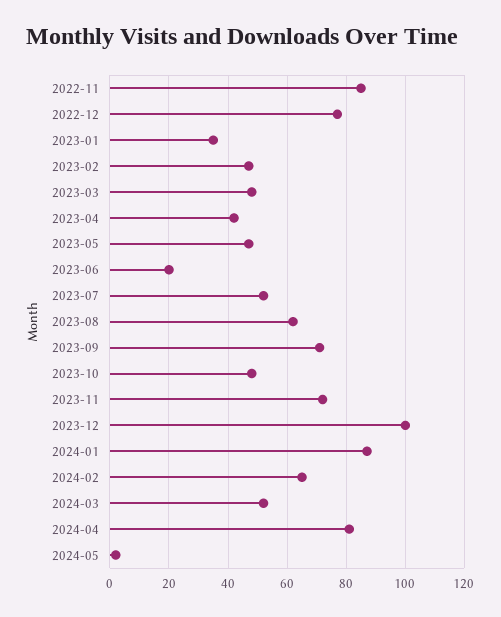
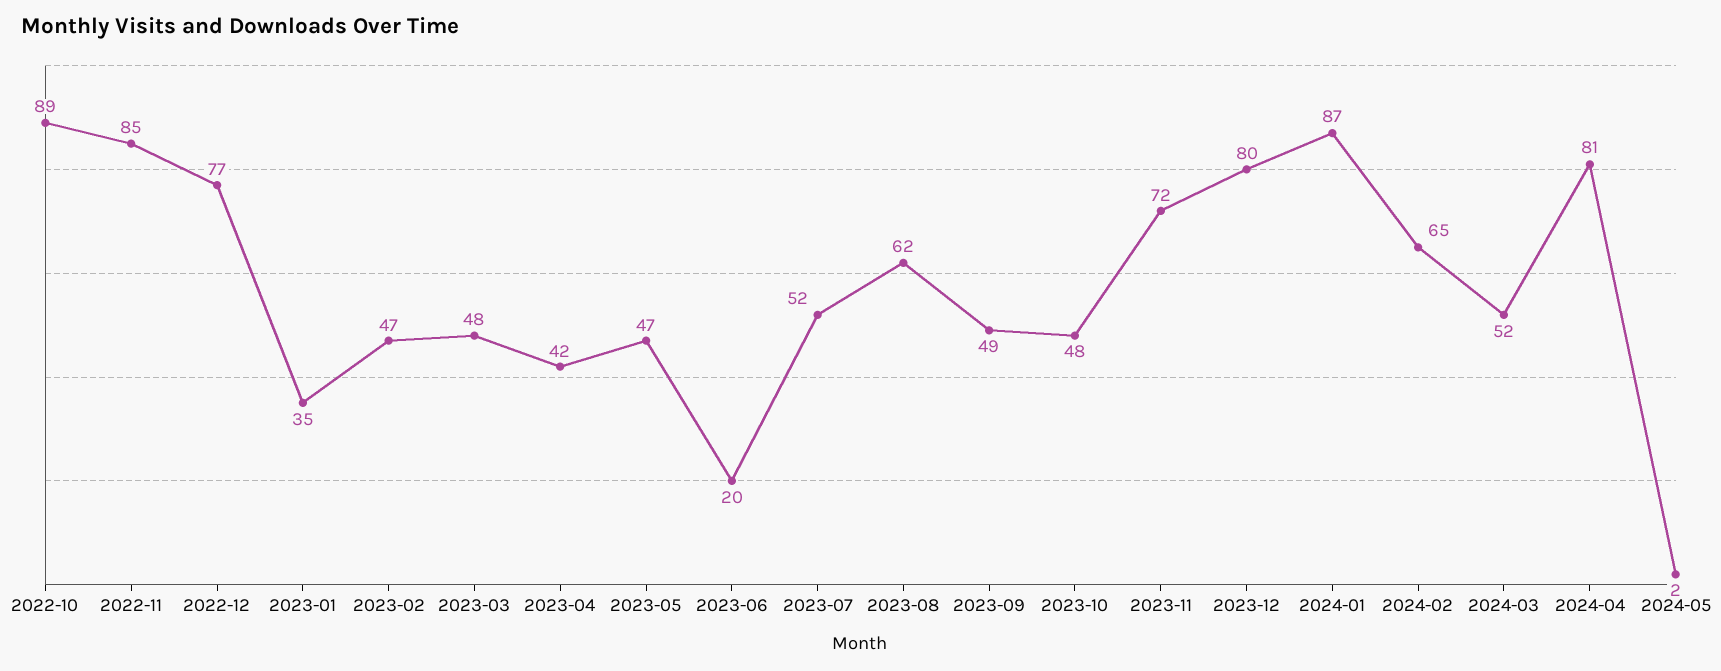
  {
    "2022-11": 85,
    "2022-12": 77,
    "2023-01": 35,
    "2023-02": 47,
    "2023-03": 48,
    "2023-04": 42,
    "2023-05": 47,
    "2023-06": 20,
    "2023-07": 52,
    "2023-08": 62,
-   "2023-09": 70,
+   "2023-09": 49,
    "2023-10": 48,
    "2023-11": 72,
-   "2023-12": 100,
+   "2023-12": 80,
    "2024-01": 87,
    "2024-02": 65,
    "2024-03": 52,
    "2024-04": 81,
-   "2024-05": 2
+   "2024-05": 2,
+   "2022-10": 89
  }

